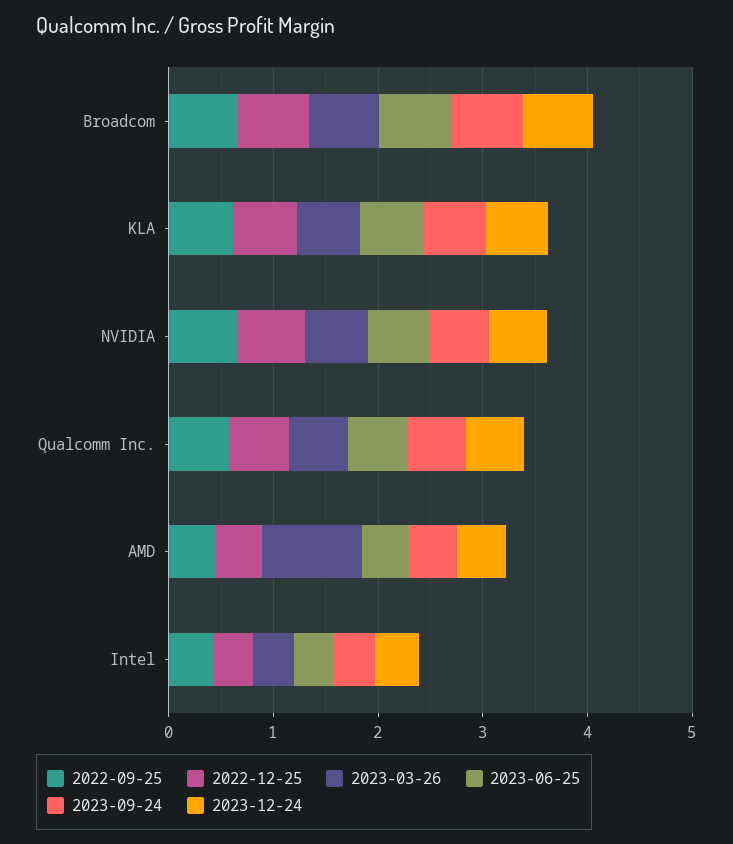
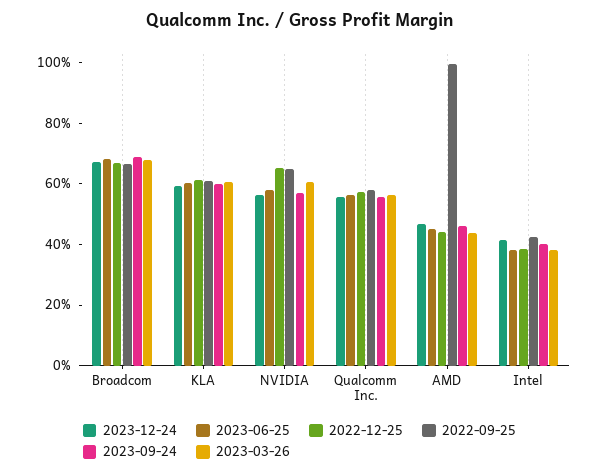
  {
    "2022-09-25": {
      "Broadcom": 0.65,
      "KLA": 0.6,
      "NVIDIA": 0.65,
      "Qualcomm Inc.": 0.6,
-     "AMD": 0.4,
+     "AMD": 1,
      "Intel": 0.45
    },
    "2022-12-25": {
      "Broadcom": 0.65,
      "KLA": 0.6,
      "NVIDIA": 0.65,
      "Qualcomm Inc.": 0.55,
      "AMD": 0.45,
      "Intel": 0.4
    },
    "2023-03-26": {
      "Broadcom": 0.7,
      "KLA": 0.6,
      "NVIDIA": 0.6,
      "Qualcomm Inc.": 0.55,
-     "AMD": 1,
+     "AMD": 0.45,
      "Intel": 0.4
    },
    "2023-06-25": {
      "Broadcom": 0.7,
      "KLA": 0.6,
      "NVIDIA": 0.6,
      "Qualcomm Inc.": 0.55,
      "AMD": 0.45,
      "Intel": 0.4
    },
    "2023-09-24": {
      "Broadcom": 0.7,
      "KLA": 0.6,
      "NVIDIA": 0.55,
      "Qualcomm Inc.": 0.55,
      "AMD": 0.45,
      "Intel": 0.4
    },
    "2023-12-24": {
      "Broadcom": 0.65,
      "KLA": 0.6,
      "NVIDIA": 0.55,
      "Qualcomm Inc.": 0.55,
      "AMD": 0.45,
      "Intel": 0.4
    }
  }

